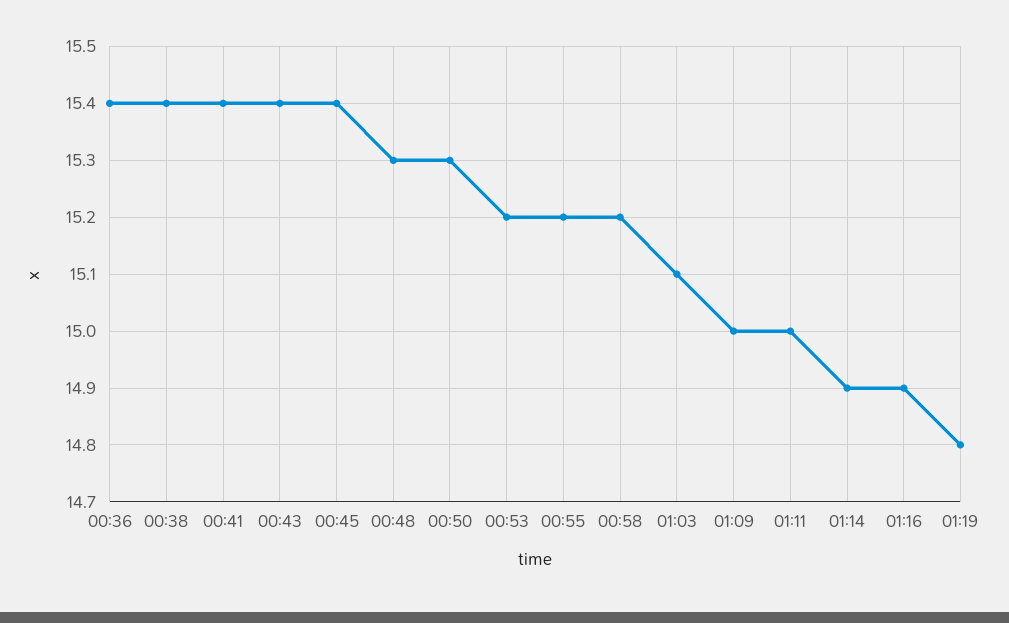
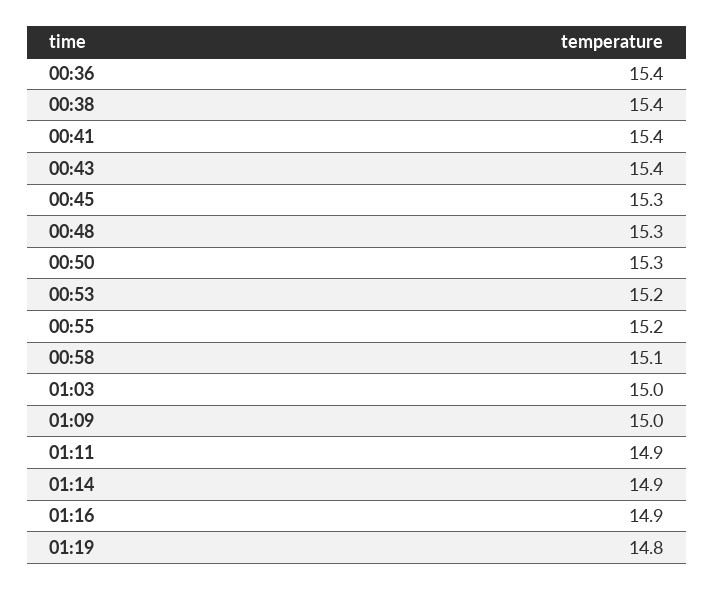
  {
    "00:36": 15.4,
    "00:38": 15.4,
    "00:41": 15.4,
    "00:43": 15.4,
-   "00:45": 15.4,
+   "00:45": 15.3,
    "00:48": 15.3,
    "00:50": 15.3,
    "00:53": 15.2,
    "00:55": 15.2,
-   "00:58": 15.2,
+   "00:58": 15.1,
-   "01:03": 15.1,
+   "01:03": 15,
    "01:09": 15,
-   "01:11": 15,
+   "01:11": 14.9,
    "01:14": 14.9,
    "01:16": 14.9,
    "01:19": 14.8
  }

